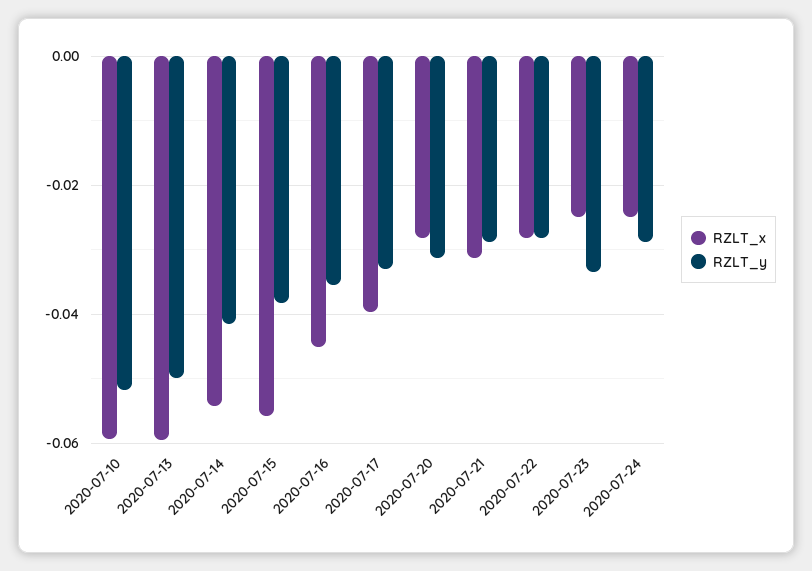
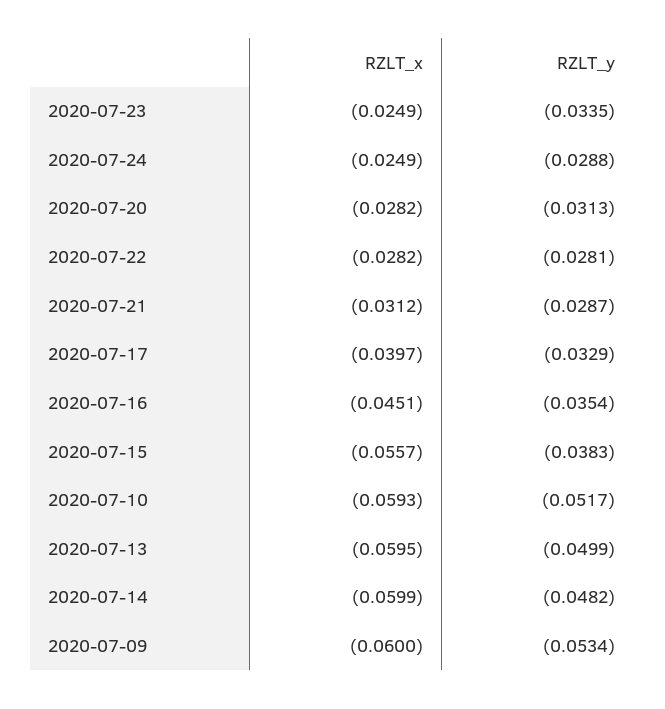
  {
    "RZLT_x": {
      "2020-07-10": -0.0593,
      "2020-07-13": -0.0595,
-     "2020-07-14": -0.054,
+     "2020-07-14": -0.0599,
      "2020-07-15": -0.0557,
      "2020-07-16": -0.0451,
      "2020-07-17": -0.0397,
      "2020-07-20": -0.0282,
      "2020-07-21": -0.0312,
      "2020-07-22": -0.0282,
      "2020-07-23": -0.0249,
-     "2020-07-24": -0.0249
+     "2020-07-24": -0.0249,
+     "2020-07-09": -0.06
    },
    "RZLT_y": {
      "2020-07-10": -0.0517,
      "2020-07-13": -0.0499,
-     "2020-07-14": -0.042,
+     "2020-07-14": -0.0482,
      "2020-07-15": -0.0383,
      "2020-07-16": -0.0354,
      "2020-07-17": -0.0329,
      "2020-07-20": -0.0313,
      "2020-07-21": -0.0287,
      "2020-07-22": -0.0281,
      "2020-07-23": -0.0335,
-     "2020-07-24": -0.0288
+     "2020-07-24": -0.0288,
+     "2020-07-09": -0.0534
    }
  }

